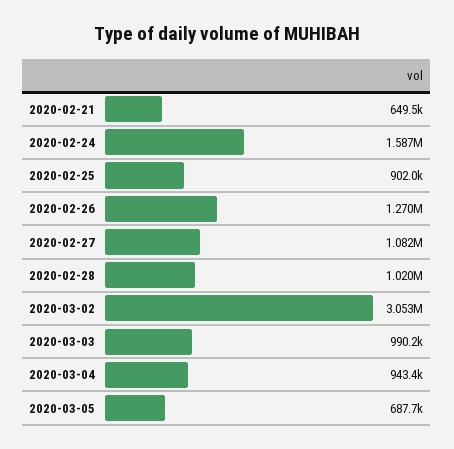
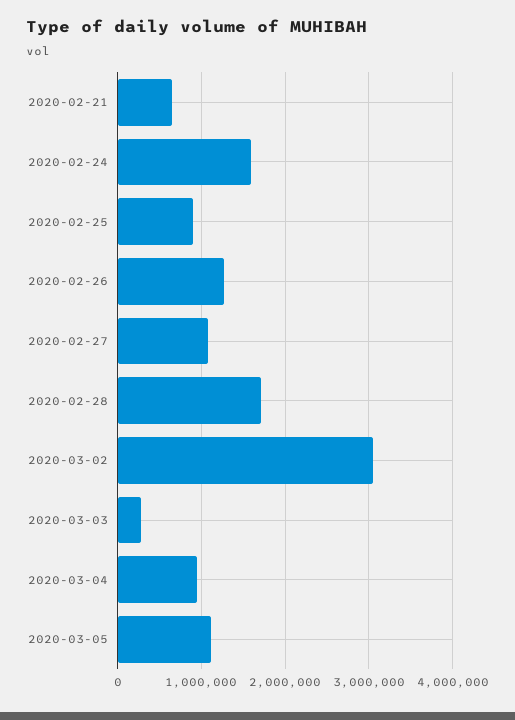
  {
    "2020-02-21": 649500,
    "2020-02-24": 1587000,
    "2020-02-25": 902000,
    "2020-02-26": 1270000,
    "2020-02-27": 1082000,
-   "2020-02-28": 1020000,
+   "2020-02-28": 1700000,
    "2020-03-02": 3053000,
-   "2020-03-03": 990200,
+   "2020-03-03": 300000,
    "2020-03-04": 943400,
-   "2020-03-05": 687700
+   "2020-03-05": 1100000
  }

